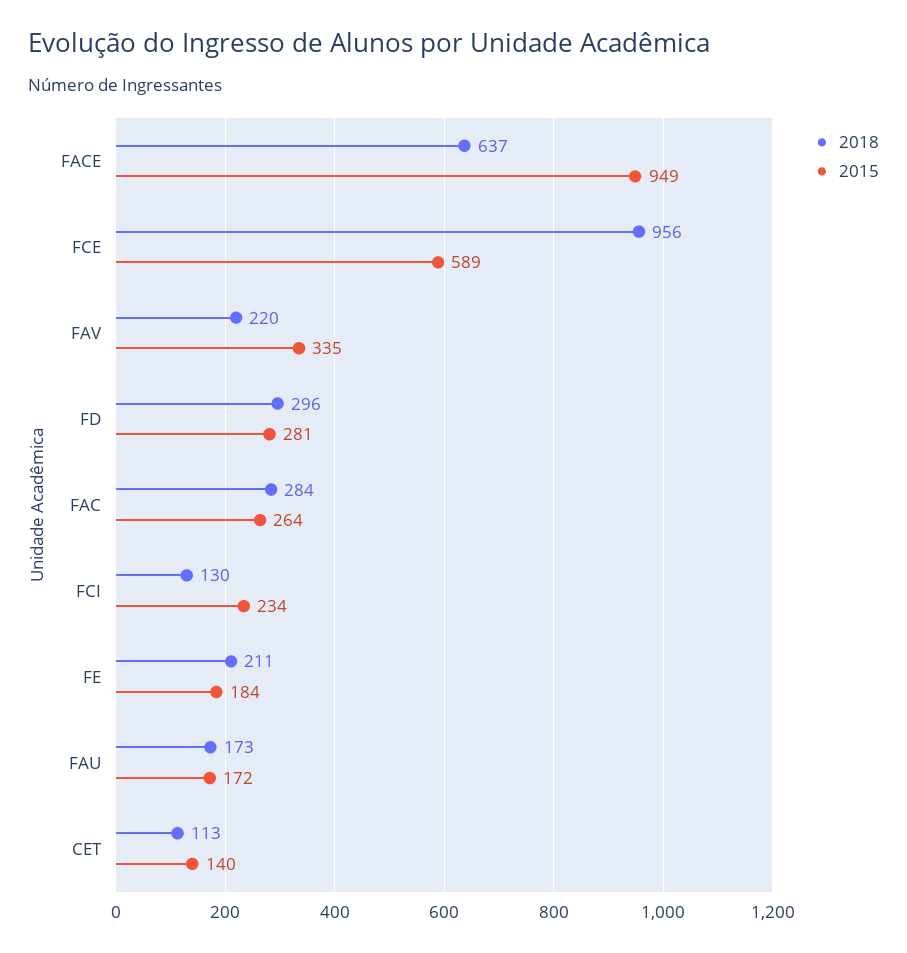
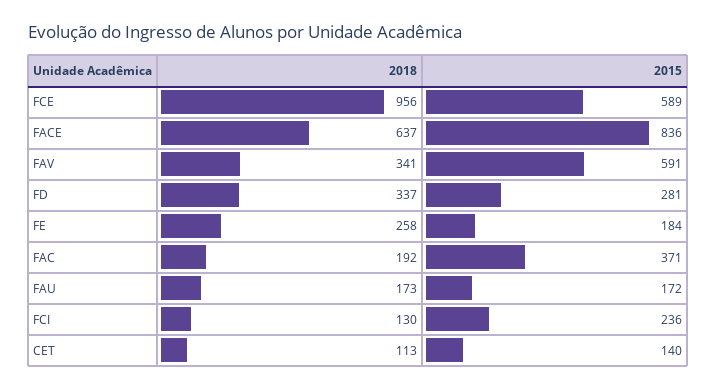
  {
    "2018": {
      "FACE": 637,
      "FCE": 956,
-     "FAV": 220,
+     "FAV": 341,
-     "FD": 296,
+     "FD": 337,
-     "FAC": 284,
+     "FAC": 192,
      "FCI": 130,
-     "FE": 211,
+     "FE": 258,
      "FAU": 173,
      "CET": 113
    },
    "2015": {
-     "FACE": 949,
+     "FACE": 836,
      "FCE": 589,
-     "FAV": 335,
+     "FAV": 591,
      "FD": 281,
-     "FAC": 264,
+     "FAC": 371,
-     "FCI": 234,
+     "FCI": 236,
      "FE": 184,
      "FAU": 172,
      "CET": 140
    }
  }

